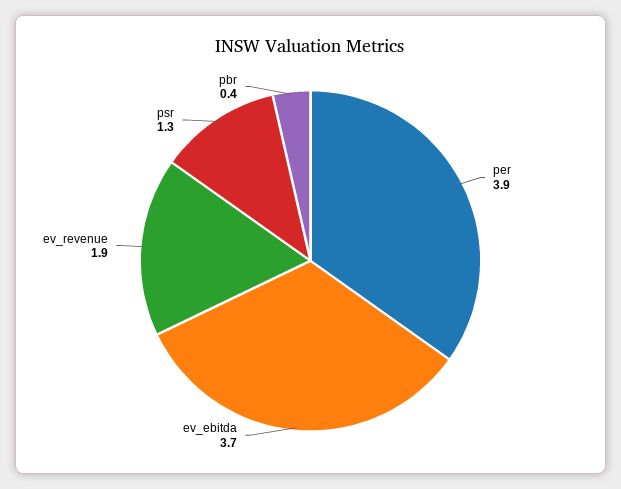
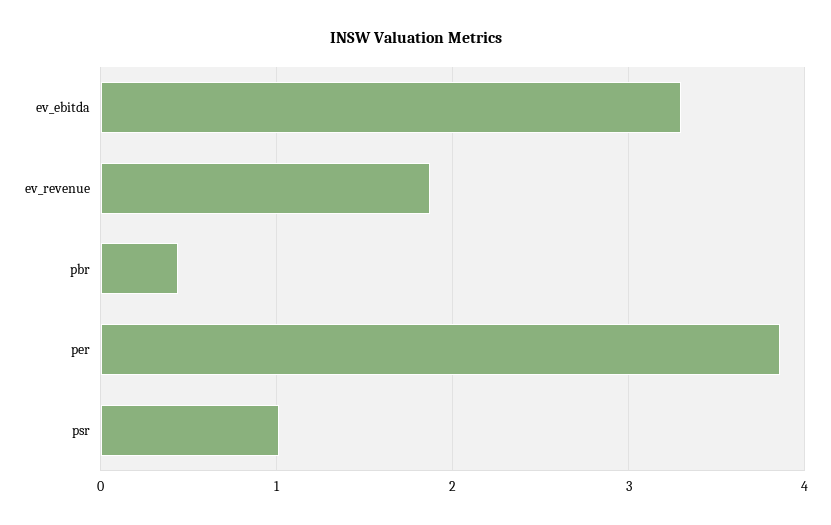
  {
    "per": 3.9,
-   "ev_ebitda": 3.7,
+   "ev_ebitda": 3.3,
    "ev_revenue": 1.9,
-   "psr": 1.3,
+   "psr": 1,
    "pbr": 0.4
  }

